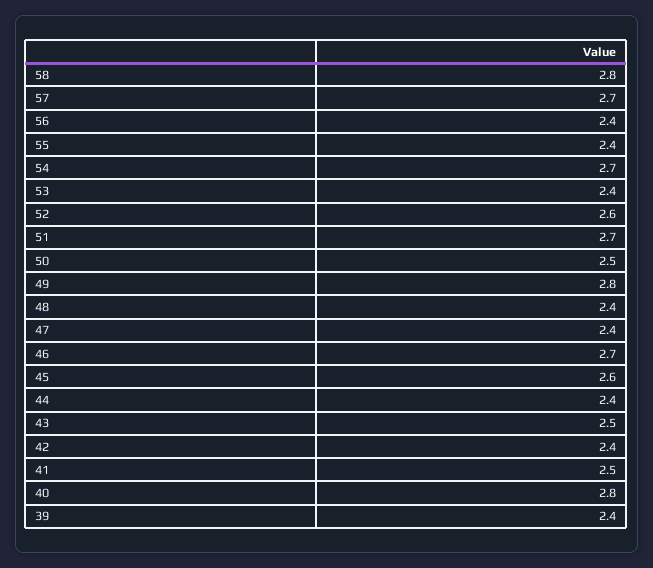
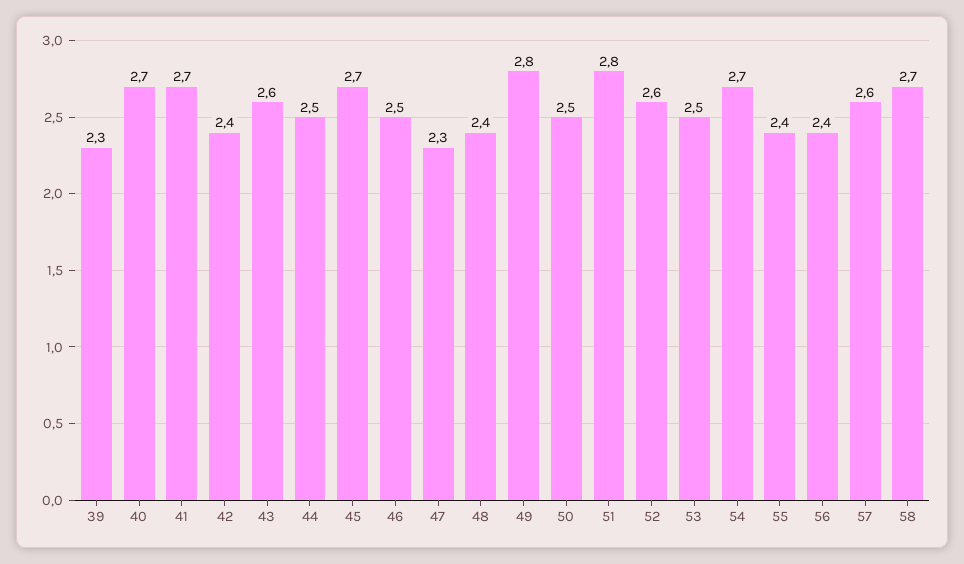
  {
-   "58": 2.8,
+   "58": 2.7,
-   "57": 2.7,
+   "57": 2.6,
    "56": 2.4,
    "55": 2.4,
    "54": 2.7,
-   "53": 2.4,
+   "53": 2.5,
    "52": 2.6,
-   "51": 2.7,
+   "51": 2.8,
    "50": 2.5,
    "49": 2.8,
    "48": 2.4,
-   "47": 2.4,
+   "47": 2.3,
-   "46": 2.7,
+   "46": 2.5,
-   "45": 2.6,
+   "45": 2.7,
-   "44": 2.4,
+   "44": 2.5,
-   "43": 2.5,
+   "43": 2.6,
    "42": 2.4,
-   "41": 2.5,
+   "41": 2.7,
-   "40": 2.8,
+   "40": 2.7,
-   "39": 2.4
+   "39": 2.3
  }

